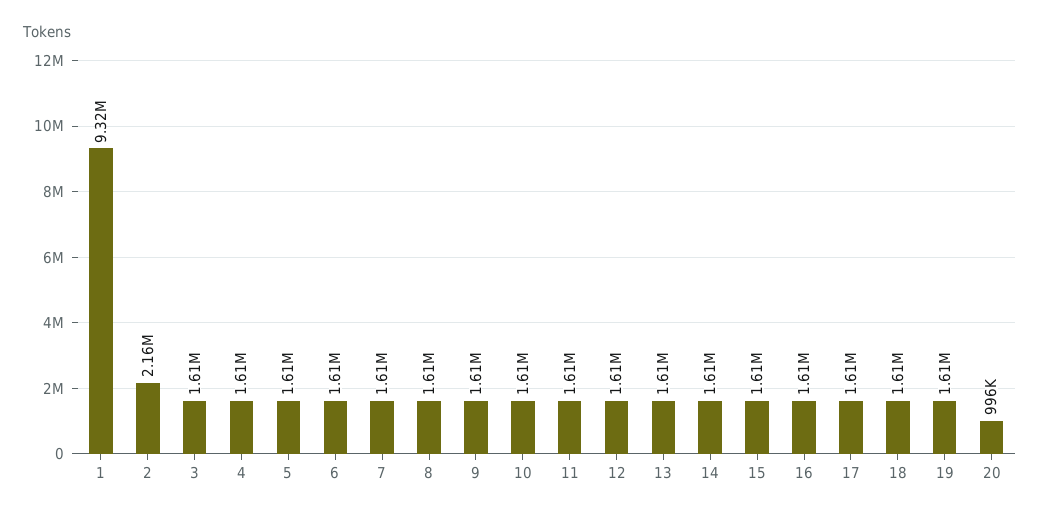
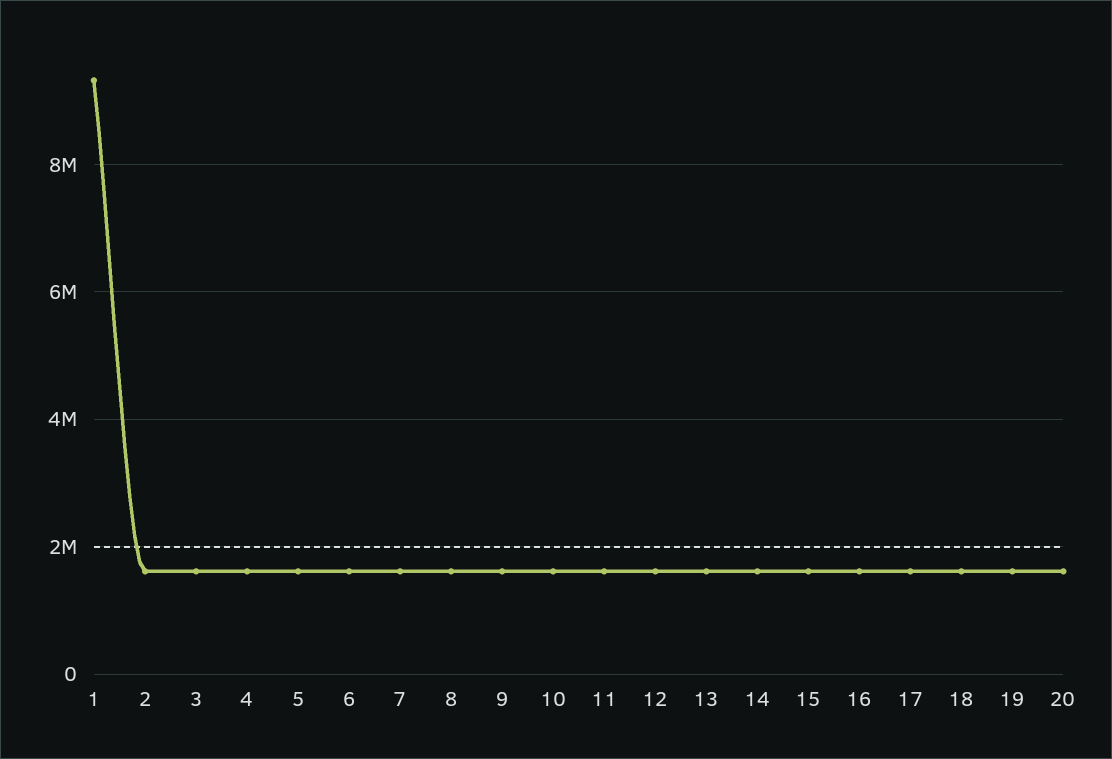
  {
    "1": 9320000,
-   "2": 2160000,
+   "2": 1600000,
    "3": 1610000,
    "4": 1610000,
    "5": 1610000,
    "6": 1610000,
    "7": 1610000,
    "8": 1610000,
    "9": 1610000,
    "10": 1610000,
    "11": 1610000,
    "12": 1610000,
    "13": 1610000,
    "14": 1610000,
    "15": 1610000,
    "16": 1610000,
    "17": 1610000,
    "18": 1610000,
    "19": 1610000,
-   "20": 996000
+   "20": 1600000
  }

